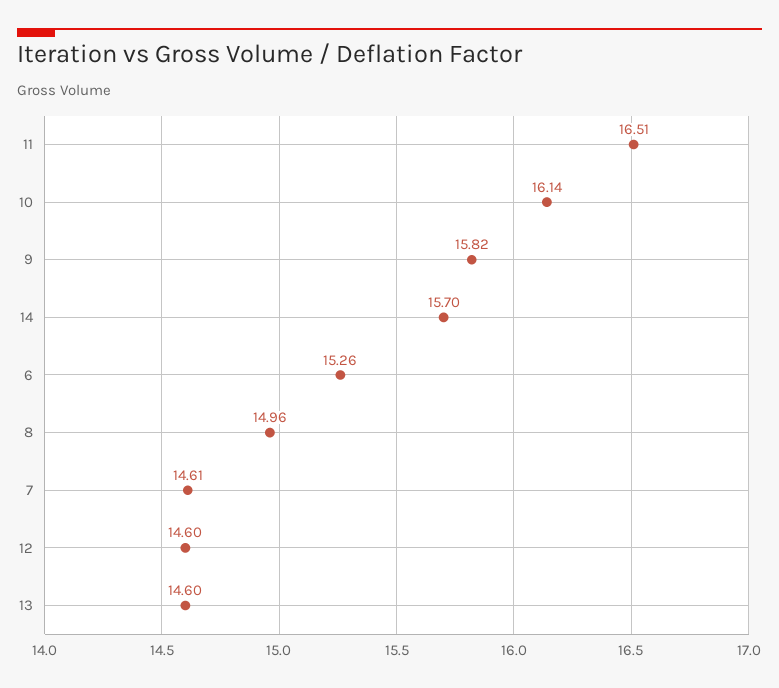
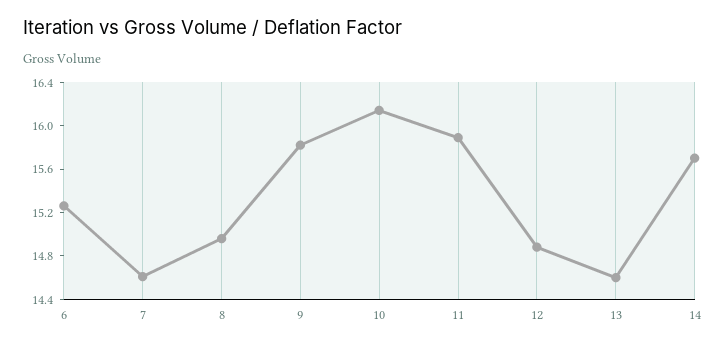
  {
-   "11": 16.51,
+   "11": 15.9,
    "10": 16.14,
    "9": 15.82,
    "14": 15.7,
    "6": 15.26,
    "8": 14.96,
    "7": 14.61,
-   "12": 14.6,
+   "12": 14.9,
    "13": 14.6
  }

